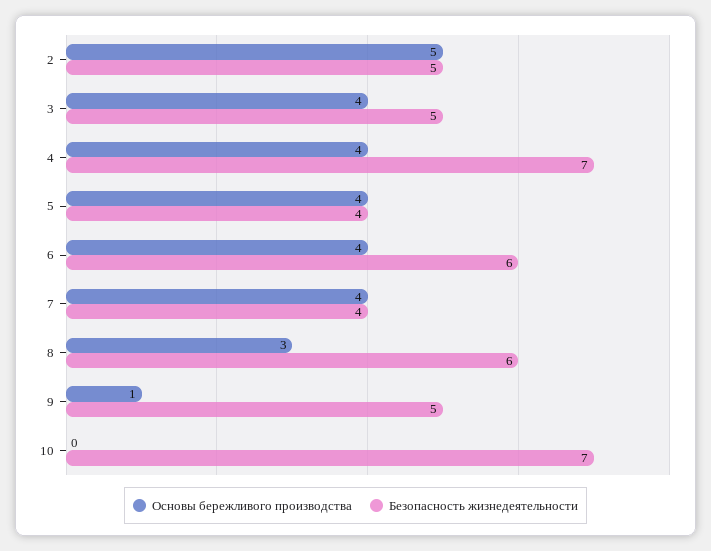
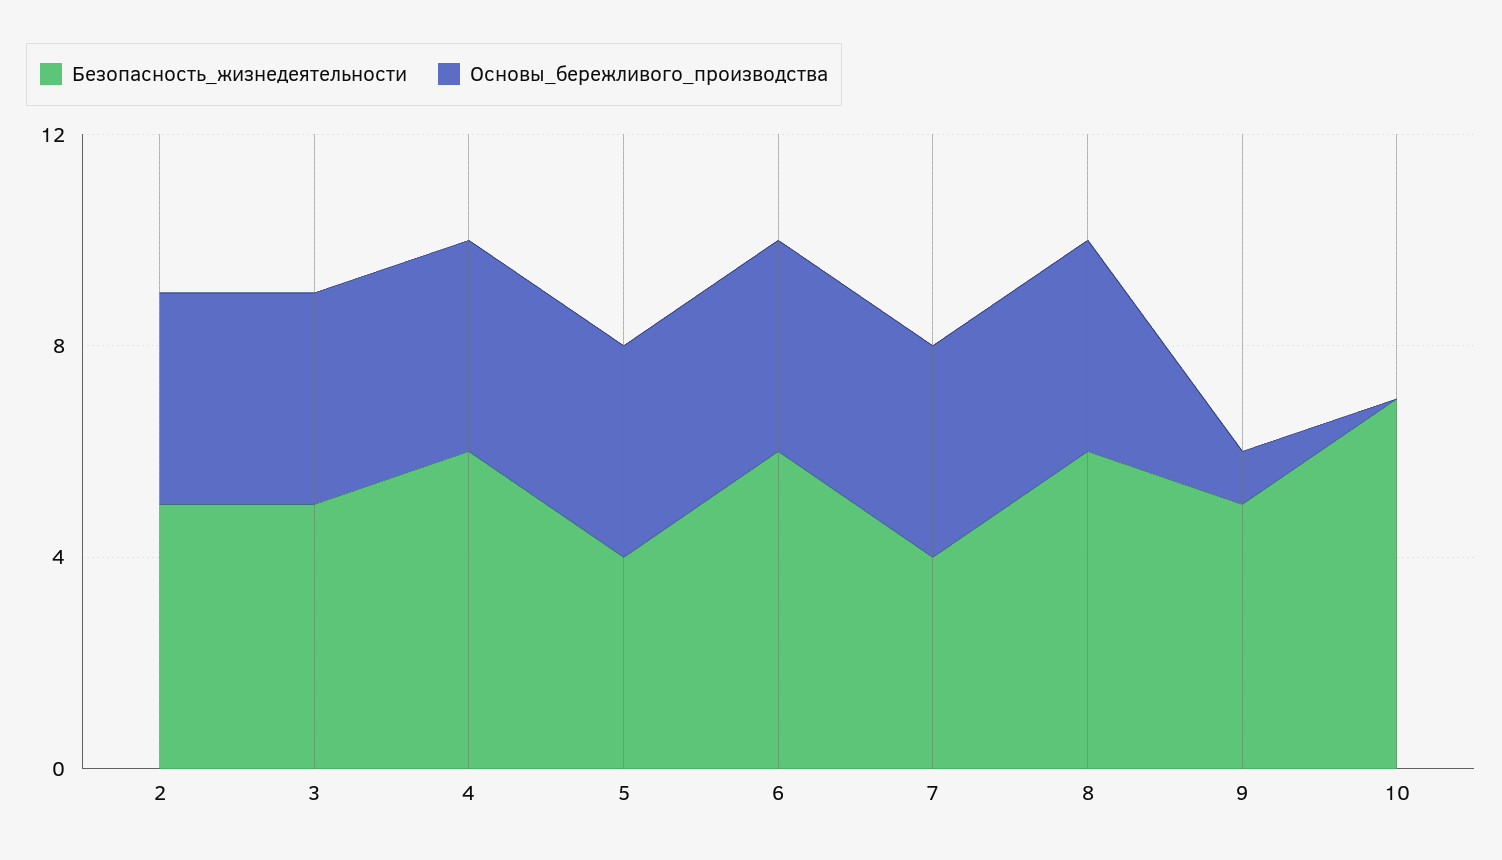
  {
    "Основы бережливого производства": {
-     "2": 5,
+     "2": 4,
      "3": 4,
      "4": 4,
      "5": 4,
      "6": 4,
      "7": 4,
-     "8": 3,
+     "8": 4,
      "9": 1,
      "10": 0
    },
    "Безопасность жизнедеятельности": {
      "2": 5,
      "3": 5,
-     "4": 7,
+     "4": 6,
      "5": 4,
      "6": 6,
      "7": 4,
      "8": 6,
      "9": 5,
      "10": 7
    }
  }

